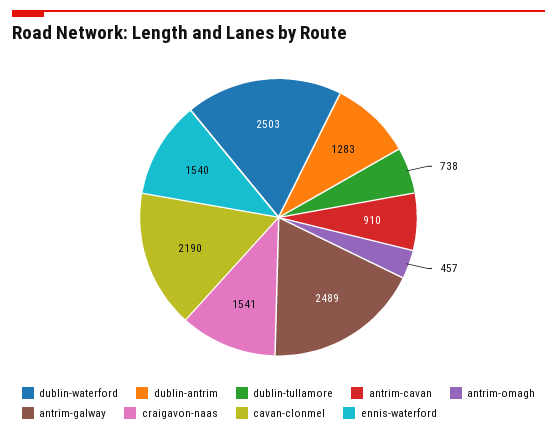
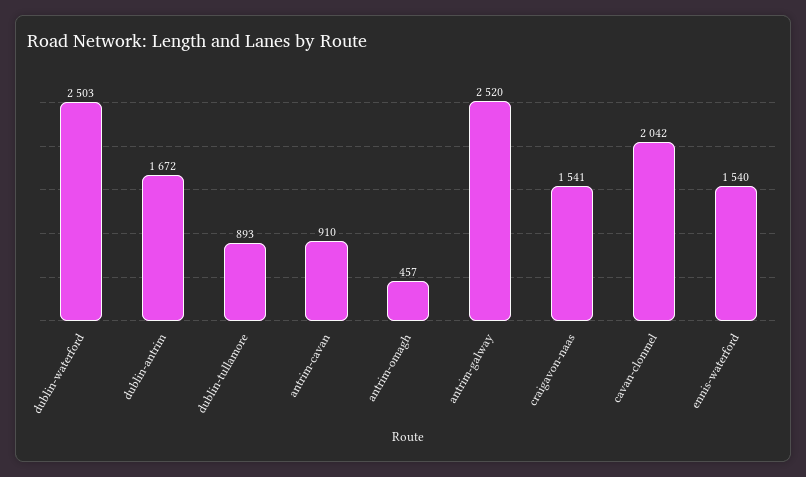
  {
    "dublin-waterford": 2503,
-   "dublin-antrim": 1283,
+   "dublin-antrim": 1672,
-   "dublin-tullamore": 738,
+   "dublin-tullamore": 893,
    "antrim-cavan": 910,
    "antrim-omagh": 457,
-   "antrim-galway": 2489,
+   "antrim-galway": 2520,
    "craigavon-naas": 1541,
-   "cavan-clonmel": 2190,
+   "cavan-clonmel": 2042,
    "ennis-waterford": 1540
  }

